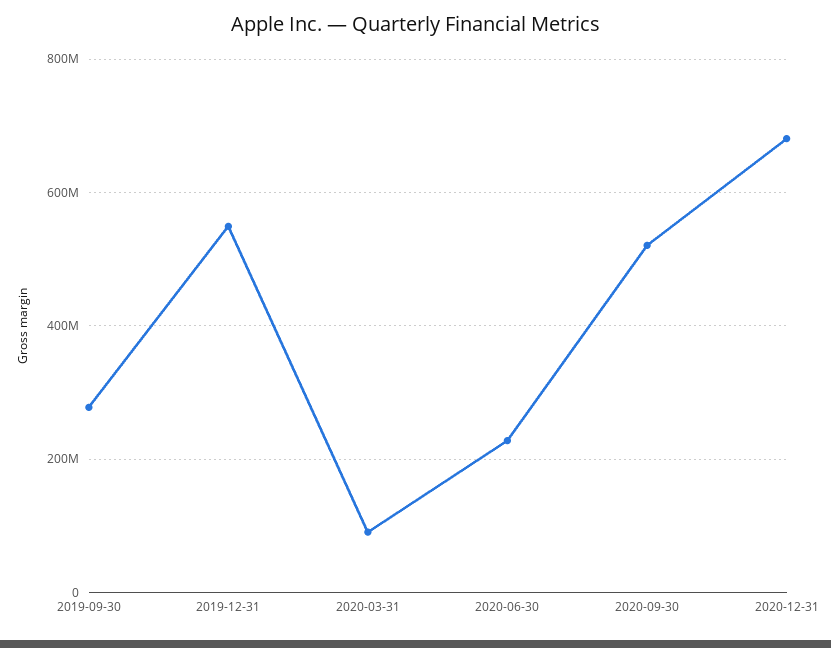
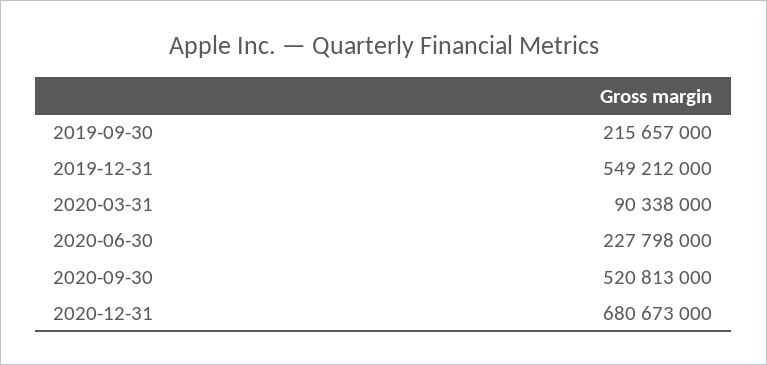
  {
-   "2019-09-30": 280000000,
+   "2019-09-30": 215657000,
    "2019-12-31": 549212000,
    "2020-03-31": 90338000,
    "2020-06-30": 227798000,
    "2020-09-30": 520813000,
    "2020-12-31": 680673000
  }

